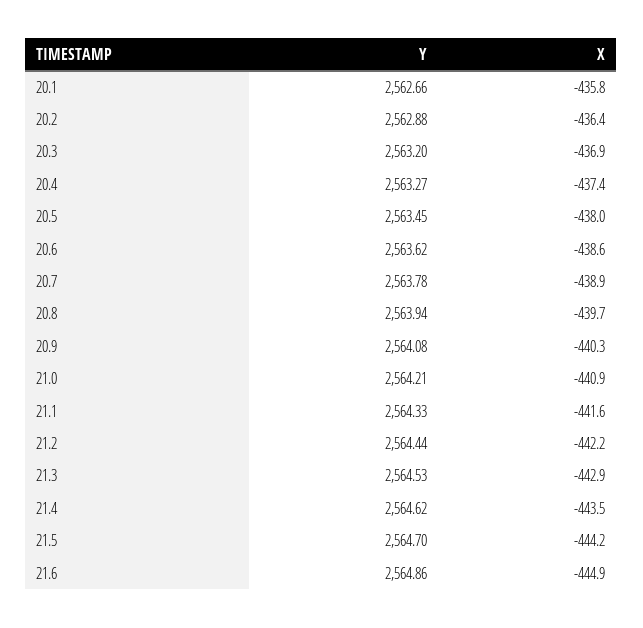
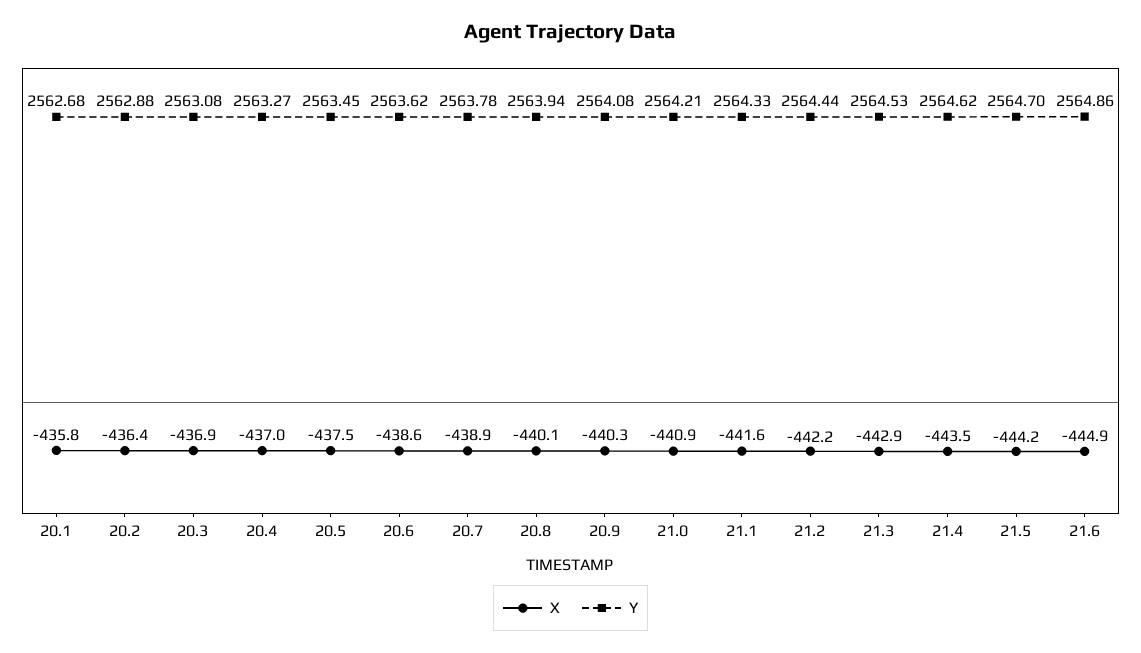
  {
    "Y": {
-     "20.1": 2562.66,
+     "20.1": 2562.68,
      "20.2": 2562.88,
-     "20.3": 2563.2,
+     "20.3": 2563.08,
      "20.4": 2563.27,
      "20.5": 2563.45,
      "20.6": 2563.62,
      "20.7": 2563.78,
      "20.8": 2563.94,
      "20.9": 2564.08,
      "21.0": 2564.21,
      "21.1": 2564.33,
      "21.2": 2564.44,
      "21.3": 2564.53,
      "21.4": 2564.62,
      "21.5": 2564.7,
      "21.6": 2564.86
    },
    "X": {
      "20.1": -435.8,
      "20.2": -436.4,
      "20.3": -436.9,
-     "20.4": -437.4,
+     "20.4": -437,
-     "20.5": -438,
+     "20.5": -437.5,
      "20.6": -438.6,
      "20.7": -438.9,
-     "20.8": -439.7,
+     "20.8": -440.1,
      "20.9": -440.3,
      "21.0": -440.9,
      "21.1": -441.6,
      "21.2": -442.2,
      "21.3": -442.9,
      "21.4": -443.5,
      "21.5": -444.2,
      "21.6": -444.9
    }
  }

